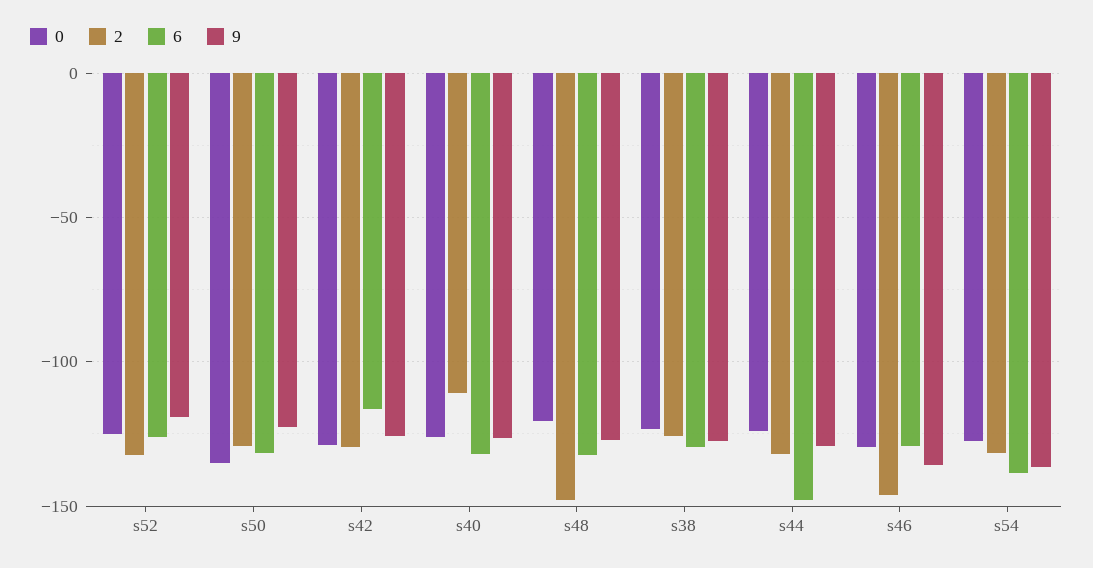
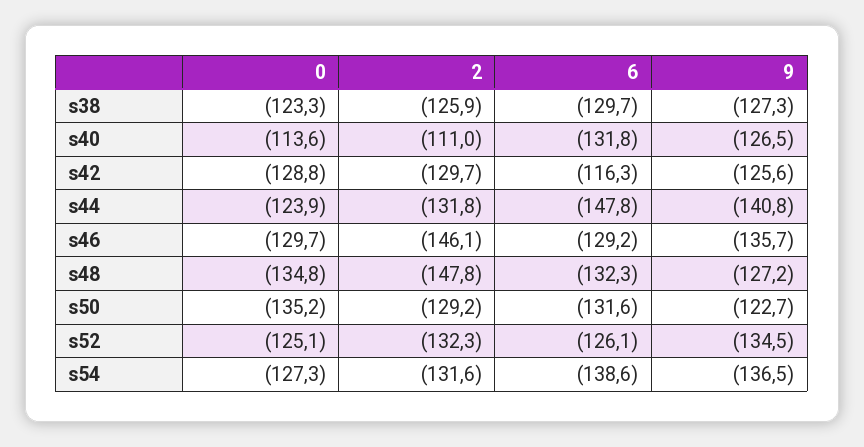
  {
    "0": {
      "s52": -125.1,
      "s50": -135.2,
      "s42": -128.8,
-     "s40": -125,
+     "s40": -113.6,
-     "s48": -120,
+     "s48": -134.8,
      "s38": -123.3,
      "s44": -123.9,
      "s46": -129.7,
      "s54": -127.3
    },
    "2": {
      "s52": -132.3,
      "s50": -129.2,
      "s42": -129.7,
      "s40": -111,
      "s48": -147.8,
      "s38": -125.9,
      "s44": -131.8,
      "s46": -146.1,
      "s54": -131.6
    },
    "6": {
      "s52": -126.1,
      "s50": -131.6,
      "s42": -116.3,
      "s40": -131.8,
      "s48": -132.3,
      "s38": -129.7,
      "s44": -147.8,
      "s46": -129.2,
      "s54": -138.6
    },
    "9": {
-     "s52": -120,
+     "s52": -134.5,
      "s50": -122.7,
      "s42": -125.6,
      "s40": -126.5,
      "s48": -127.2,
      "s38": -127.3,
-     "s44": -130,
+     "s44": -140.8,
      "s46": -135.7,
      "s54": -136.5
    }
  }

